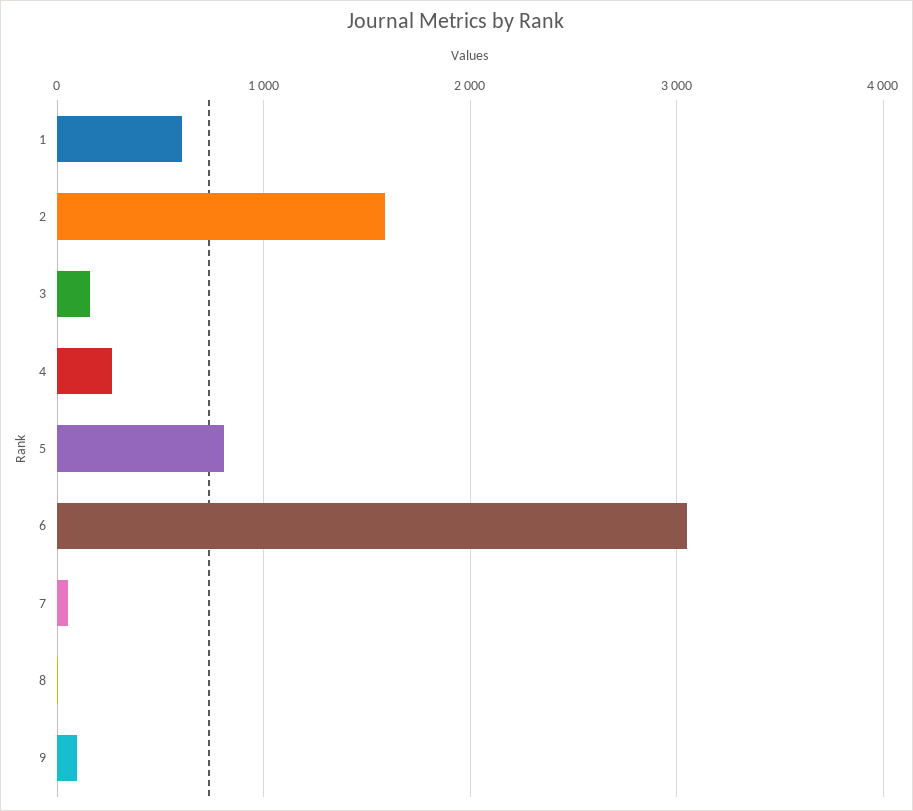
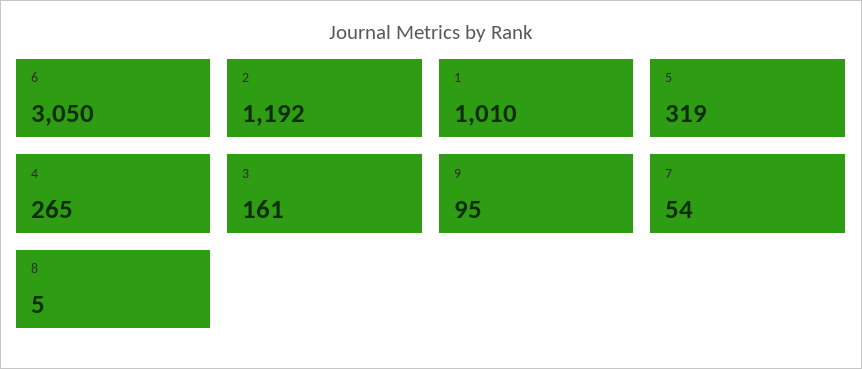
  {
-   "1": 600,
+   "1": 1010,
-   "2": 1600,
+   "2": 1192,
    "3": 161,
    "4": 265,
-   "5": 800,
+   "5": 319,
    "6": 3050,
    "7": 54,
    "8": 5,
    "9": 95
  }

